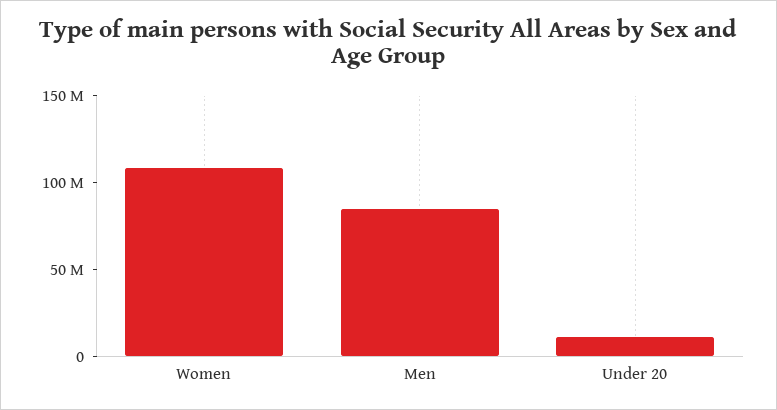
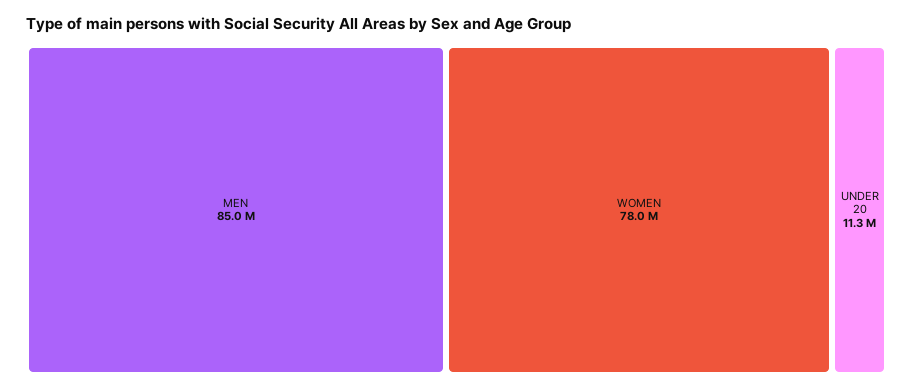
  {
-   "Women": 110000000,
+   "Women": 78000000,
    "Men": 85000000,
    "Under 20": 11300000
  }

